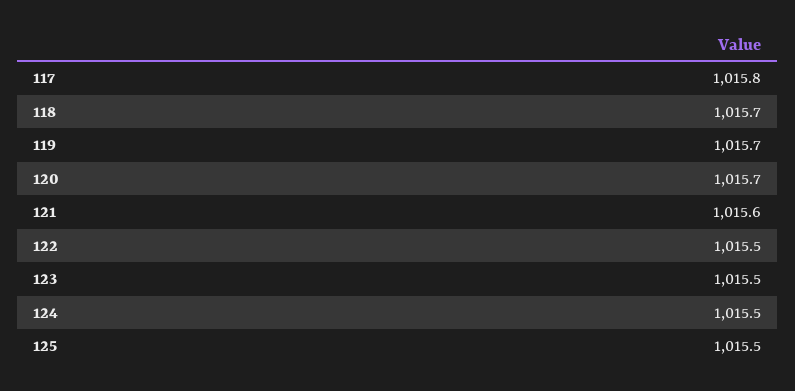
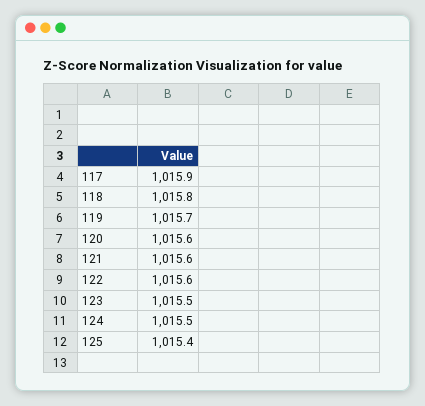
  {
-   "117": 1015.8,
+   "117": 1015.9,
-   "118": 1015.7,
+   "118": 1015.8,
    "119": 1015.7,
-   "120": 1015.7,
+   "120": 1015.6,
    "121": 1015.6,
-   "122": 1015.5,
+   "122": 1015.6,
    "123": 1015.5,
    "124": 1015.5,
-   "125": 1015.5
+   "125": 1015.4
  }

